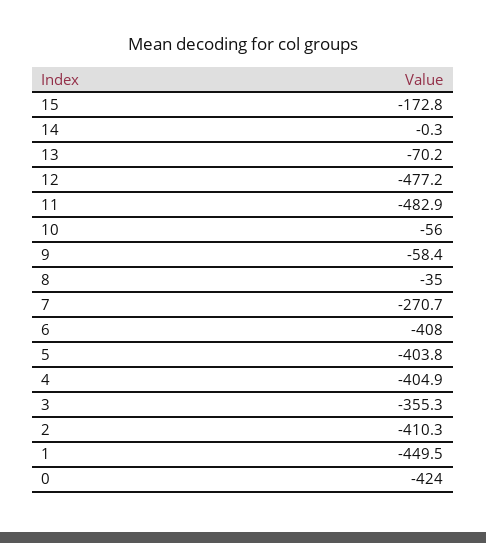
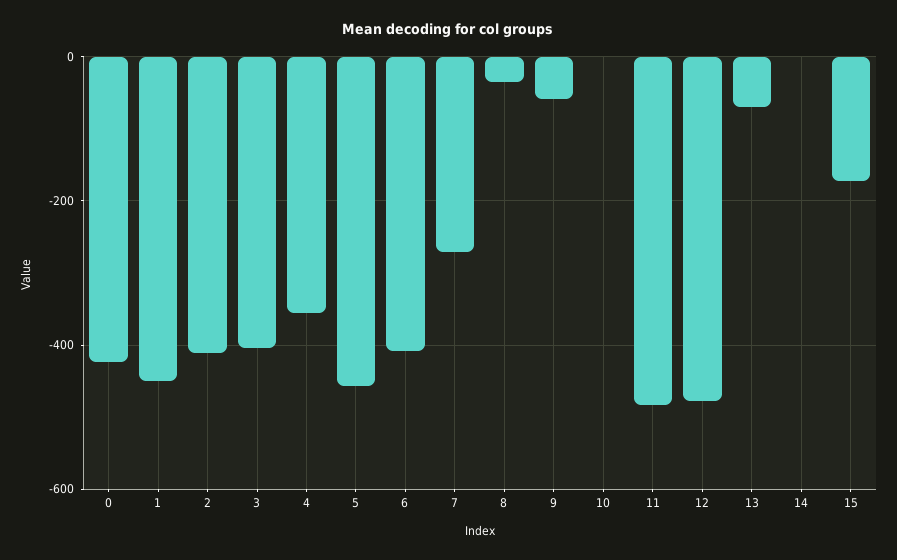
  {
    "15": -172.8,
    "14": -0.3,
    "13": -70.2,
    "12": -477.2,
    "11": -482.9,
-   "10": -56,
+   "10": 0,
    "9": -58.4,
    "8": -35,
    "7": -270.7,
    "6": -408,
-   "5": -403.8,
+   "5": -460,
-   "4": -404.9,
+   "4": -360,
-   "3": -355.3,
+   "3": -400,
    "2": -410.3,
    "1": -449.5,
    "0": -424
  }

